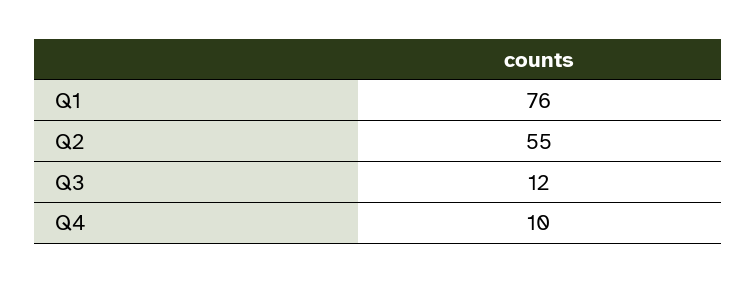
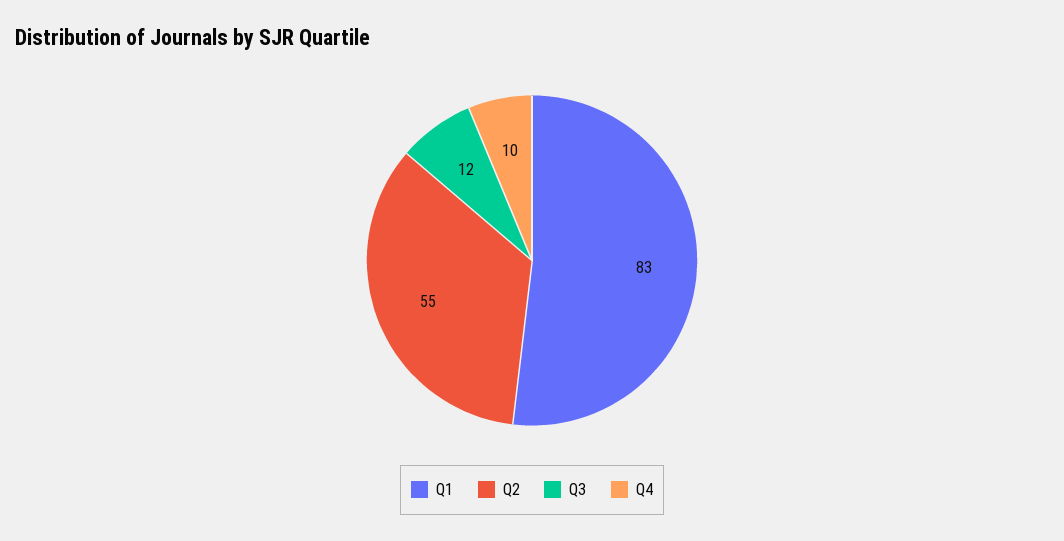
  {
-   "Q1": 76,
+   "Q1": 83,
    "Q2": 55,
    "Q3": 12,
    "Q4": 10
  }

